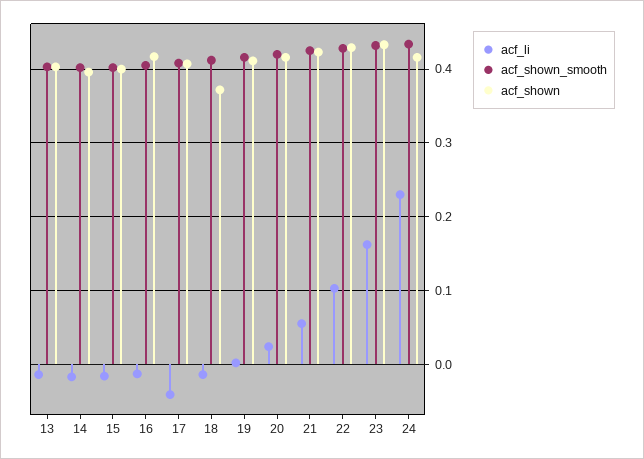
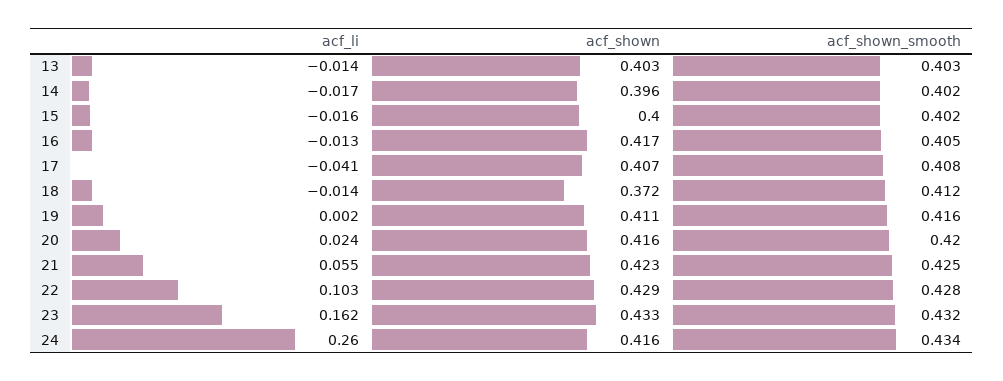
  {
    "acf_li": {
      "13": -0.014,
      "14": -0.017,
      "15": -0.016,
      "16": -0.013,
      "17": -0.041,
      "18": -0.014,
      "19": 0.002,
      "20": 0.024,
      "21": 0.055,
      "22": 0.103,
      "23": 0.162,
-     "24": 0.23
+     "24": 0.26
    },
    "acf_shown_smooth": {
      "13": 0.403,
      "14": 0.402,
      "15": 0.402,
      "16": 0.405,
      "17": 0.408,
      "18": 0.412,
      "19": 0.416,
      "20": 0.42,
      "21": 0.425,
      "22": 0.428,
      "23": 0.432,
      "24": 0.434
    },
    "acf_shown": {
      "13": 0.403,
      "14": 0.396,
      "15": 0.4,
      "16": 0.417,
      "17": 0.407,
      "18": 0.372,
      "19": 0.411,
      "20": 0.416,
      "21": 0.423,
      "22": 0.429,
      "23": 0.433,
      "24": 0.416
    }
  }

